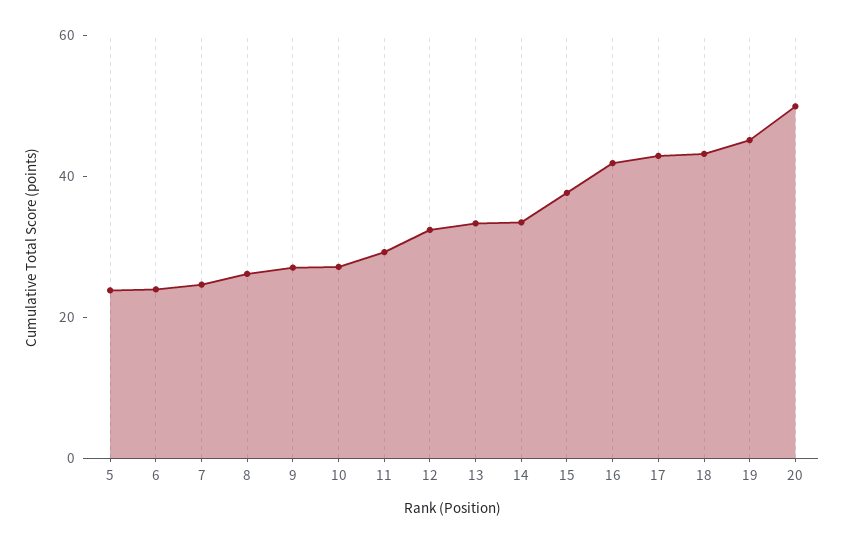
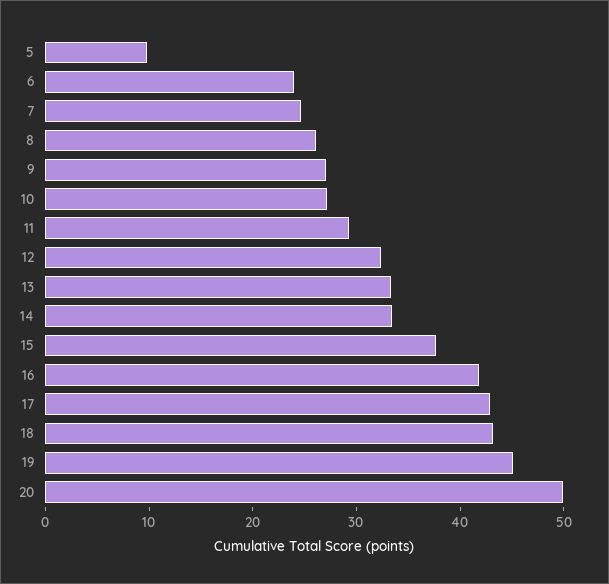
  {
-   "5": 25,
+   "5": 10,
    "6": 24,
    "7": 24,
    "8": 26,
    "9": 28,
    "10": 28,
    "11": 30,
    "12": 32,
    "13": 34,
    "14": 34,
    "15": 38,
    "16": 42,
    "17": 42,
    "18": 44,
    "19": 46,
    "20": 50
  }

